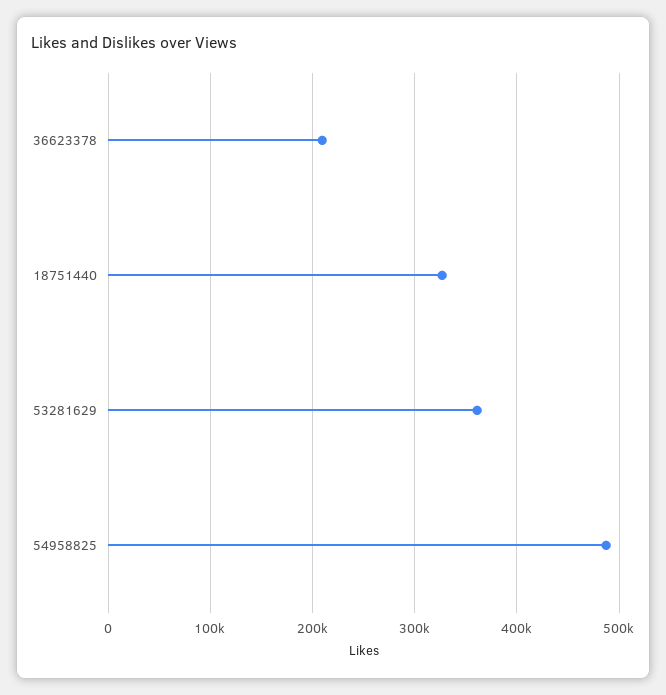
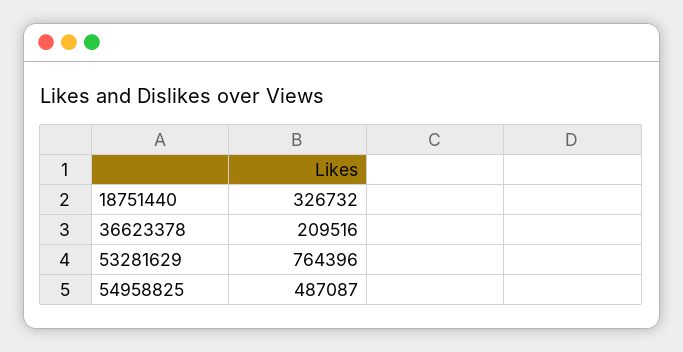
  {
    "36623378": 209516,
    "18751440": 326732,
-   "53281629": 360000,
+   "53281629": 764396,
    "54958825": 487087
  }

